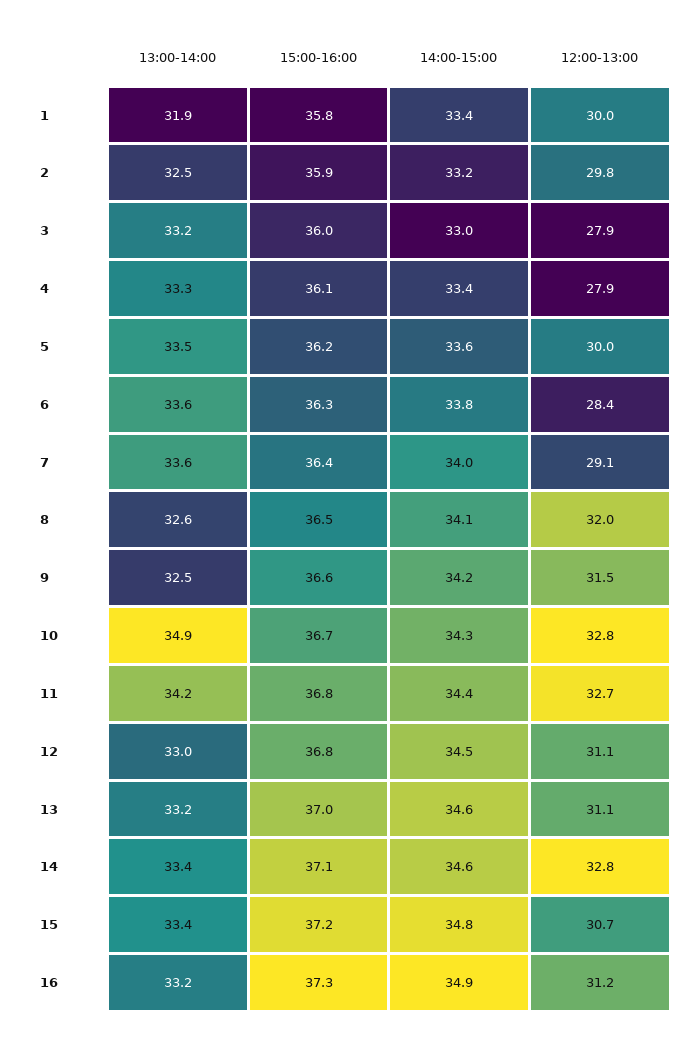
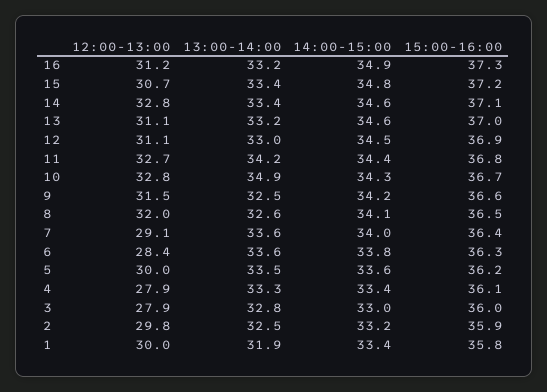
  {
    "13:00-14:00": {
      "1": 31.9,
      "2": 32.5,
-     "3": 33.2,
+     "3": 32.8,
      "4": 33.3,
      "5": 33.5,
      "6": 33.6,
      "7": 33.6,
      "8": 32.6,
      "9": 32.5,
      "10": 34.9,
      "11": 34.2,
      "12": 33,
      "13": 33.2,
      "14": 33.4,
      "15": 33.4,
      "16": 33.2
    },
    "15:00-16:00": {
      "1": 35.8,
      "2": 35.9,
      "3": 36,
      "4": 36.1,
      "5": 36.2,
      "6": 36.3,
      "7": 36.4,
      "8": 36.5,
      "9": 36.6,
      "10": 36.7,
      "11": 36.8,
-     "12": 36.8,
+     "12": 36.9,
      "13": 37,
      "14": 37.1,
      "15": 37.2,
      "16": 37.3
    },
    "14:00-15:00": {
      "1": 33.4,
      "2": 33.2,
      "3": 33,
      "4": 33.4,
      "5": 33.6,
      "6": 33.8,
      "7": 34,
      "8": 34.1,
      "9": 34.2,
      "10": 34.3,
      "11": 34.4,
      "12": 34.5,
      "13": 34.6,
      "14": 34.6,
      "15": 34.8,
      "16": 34.9
    },
    "12:00-13:00": {
      "1": 30,
      "2": 29.8,
      "3": 27.9,
      "4": 27.9,
      "5": 30,
      "6": 28.4,
      "7": 29.1,
      "8": 32,
      "9": 31.5,
      "10": 32.8,
      "11": 32.7,
      "12": 31.1,
      "13": 31.1,
      "14": 32.8,
      "15": 30.7,
      "16": 31.2
    }
  }

